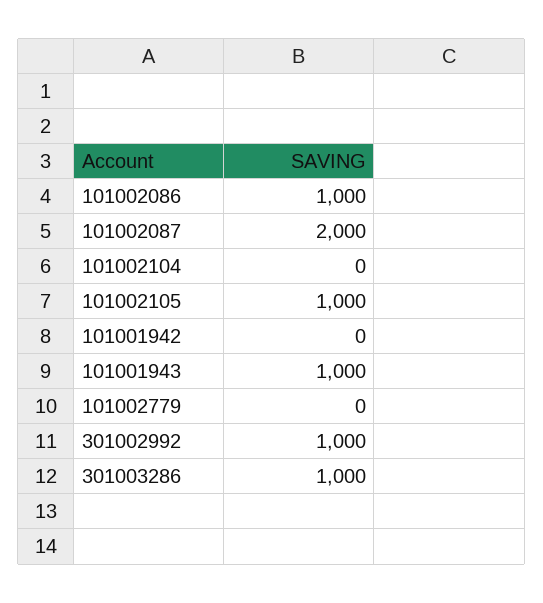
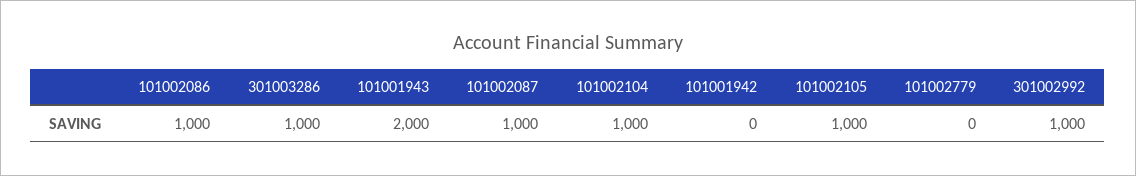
  {
    "101002086": 1000,
-   "101002087": 2000,
+   "101002087": 1000,
-   "101002104": 0,
+   "101002104": 1000,
    "101002105": 1000,
    "101001942": 0,
-   "101001943": 1000,
+   "101001943": 2000,
    "101002779": 0,
    "301002992": 1000,
    "301003286": 1000
  }

